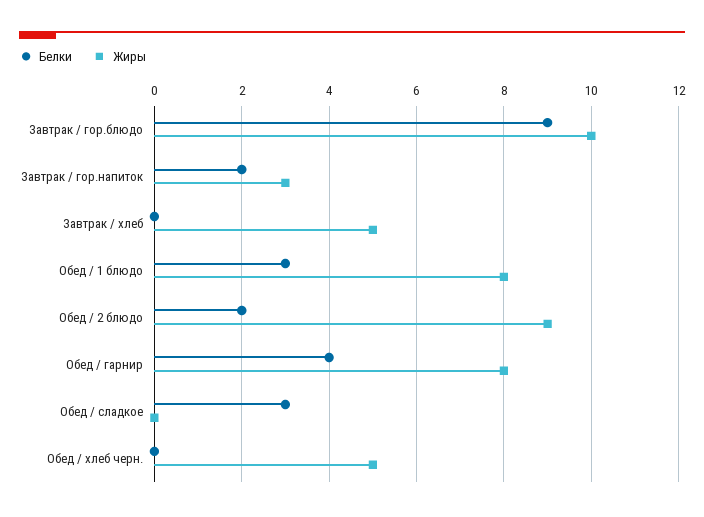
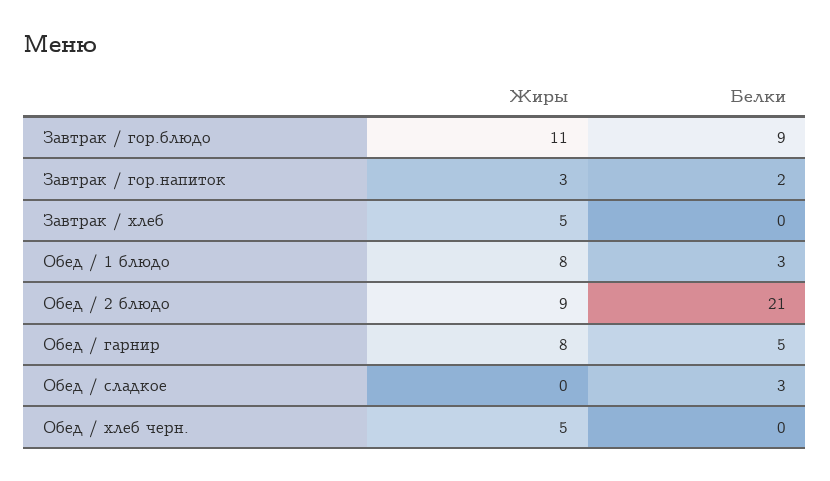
  {
    "Белки": {
      "Завтрак / гор.блюдо": 9,
      "Завтрак / гор.напиток": 2,
      "Завтрак / хлеб": 0,
      "Обед / 1 блюдо": 3,
-     "Обед / 2 блюдо": 2,
+     "Обед / 2 блюдо": 21,
-     "Обед / гарнир": 4,
+     "Обед / гарнир": 5,
      "Обед / сладкое": 3,
      "Обед / хлеб черн.": 0
    },
    "Жиры": {
-     "Завтрак / гор.блюдо": 10,
+     "Завтрак / гор.блюдо": 11,
      "Завтрак / гор.напиток": 3,
      "Завтрак / хлеб": 5,
      "Обед / 1 блюдо": 8,
      "Обед / 2 блюдо": 9,
      "Обед / гарнир": 8,
      "Обед / сладкое": 0,
      "Обед / хлеб черн.": 5
    }
  }

